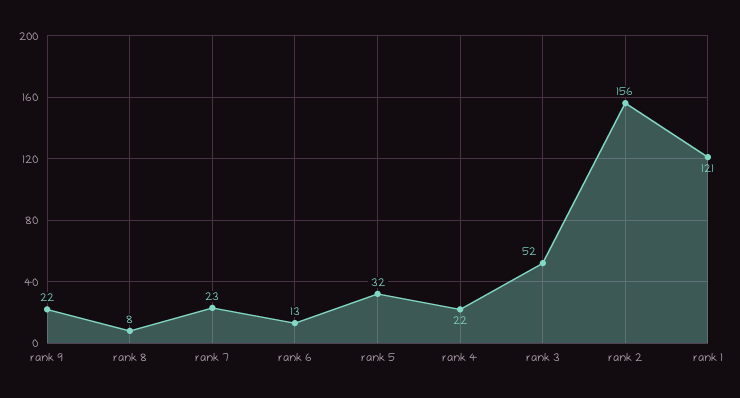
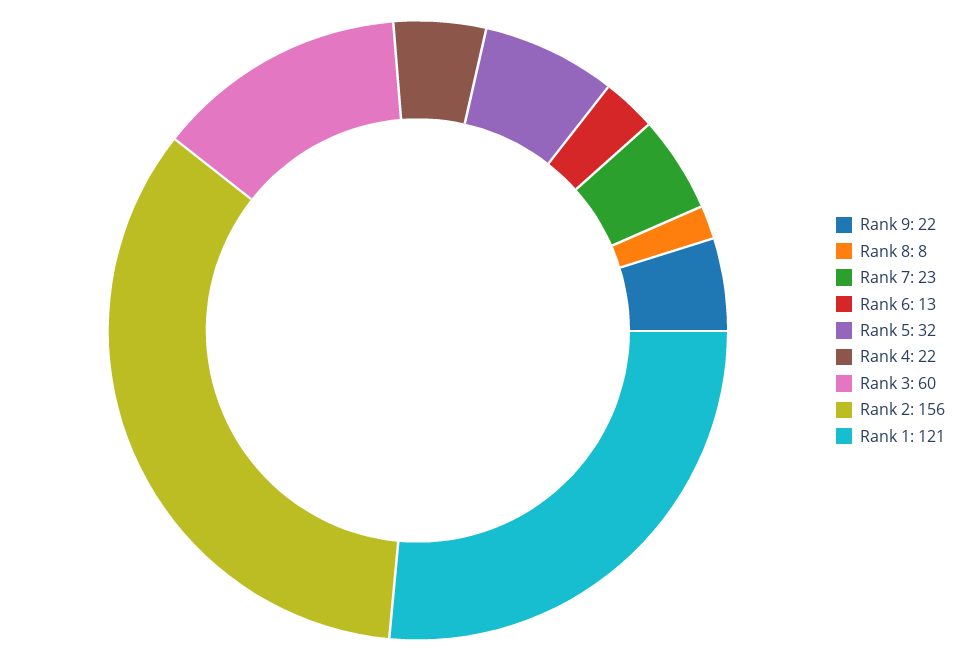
  {
    "rank 9": 22,
    "rank 8": 8,
    "rank 7": 23,
    "rank 6": 13,
    "rank 5": 32,
    "rank 4": 22,
-   "rank 3": 52,
+   "rank 3": 60,
    "rank 2": 156,
    "rank 1": 121
  }

